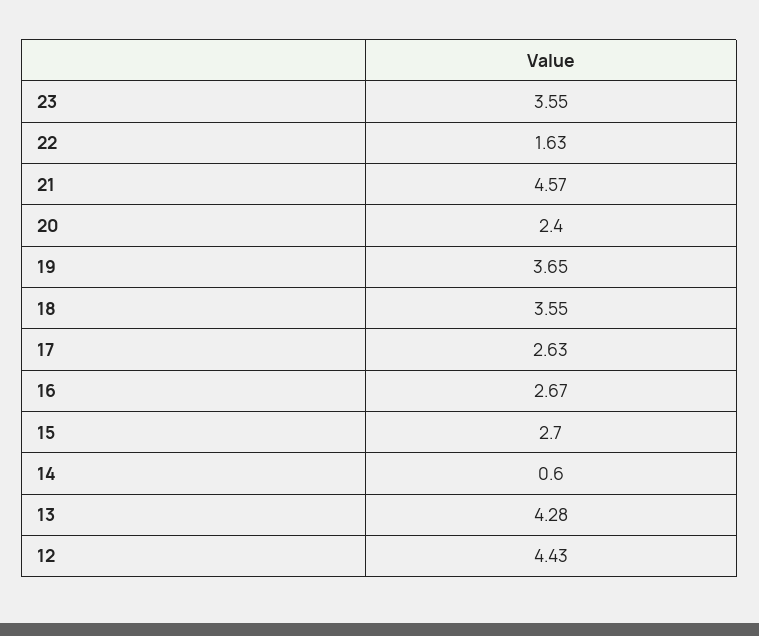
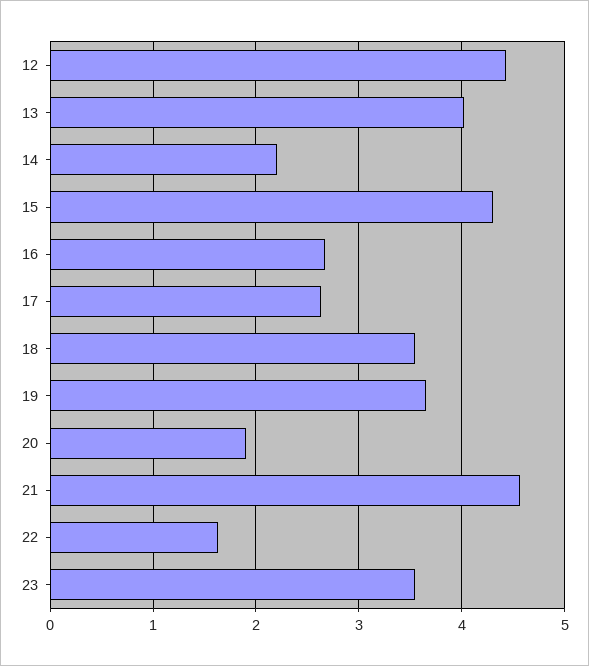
  {
    "23": 3.55,
    "22": 1.63,
    "21": 4.57,
-   "20": 2.4,
+   "20": 1.9,
    "19": 3.65,
    "18": 3.55,
    "17": 2.63,
    "16": 2.67,
-   "15": 2.7,
+   "15": 4.3,
-   "14": 0.6,
+   "14": 2.2,
-   "13": 4.28,
+   "13": 4,
    "12": 4.43
  }

